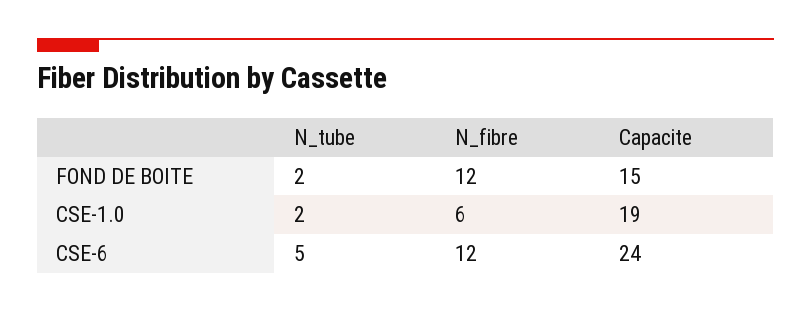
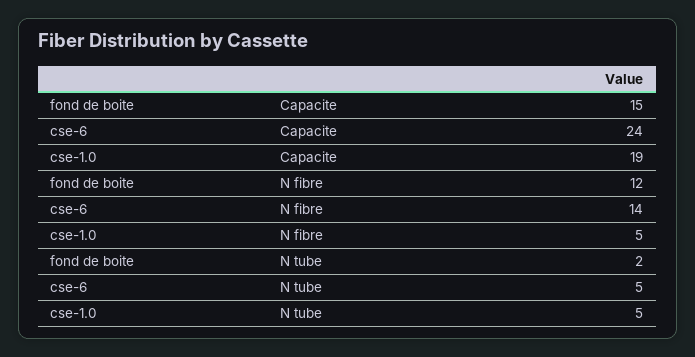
  {
    "N_tube": {
      "FOND DE BOITE": 2,
-     "CSE-1.0": 2,
+     "CSE-1.0": 5,
      "CSE-6": 5
    },
    "N_fibre": {
      "FOND DE BOITE": 12,
-     "CSE-1.0": 6,
+     "CSE-1.0": 5,
-     "CSE-6": 12
+     "CSE-6": 14
    },
    "Capacite": {
      "FOND DE BOITE": 15,
      "CSE-1.0": 19,
      "CSE-6": 24
    }
  }

